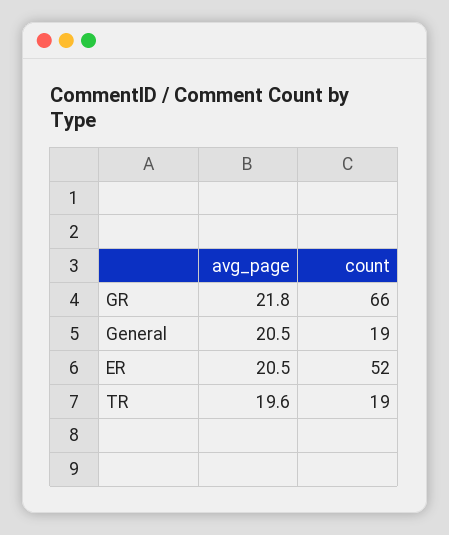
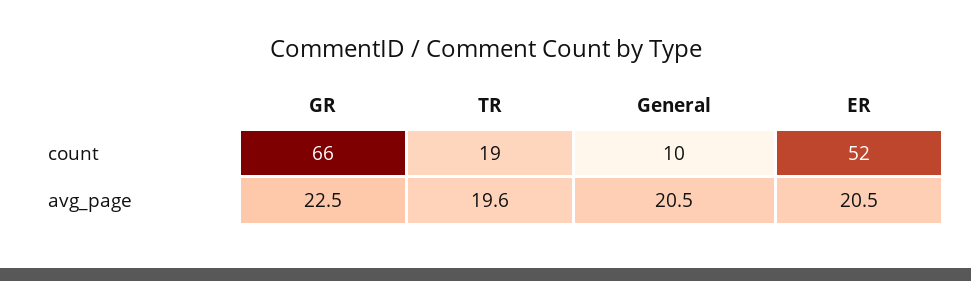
  {
    "avg_page": {
-     "GR": 21.8,
+     "GR": 22.5,
      "General": 20.5,
      "ER": 20.5,
      "TR": 19.6
    },
    "count": {
      "GR": 66,
-     "General": 19,
+     "General": 10,
      "ER": 52,
      "TR": 19
    }
  }

